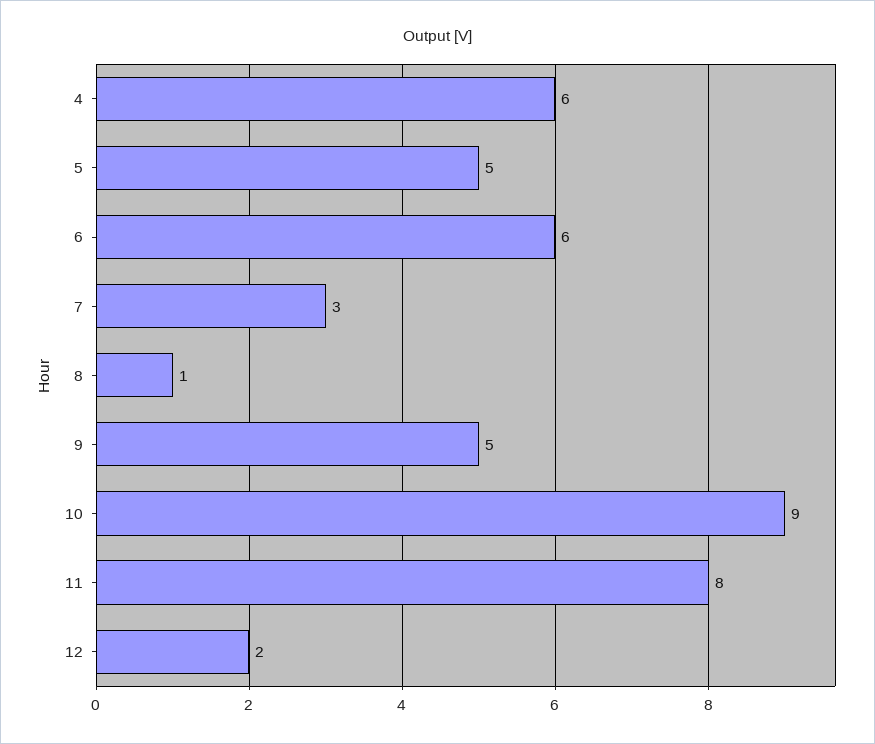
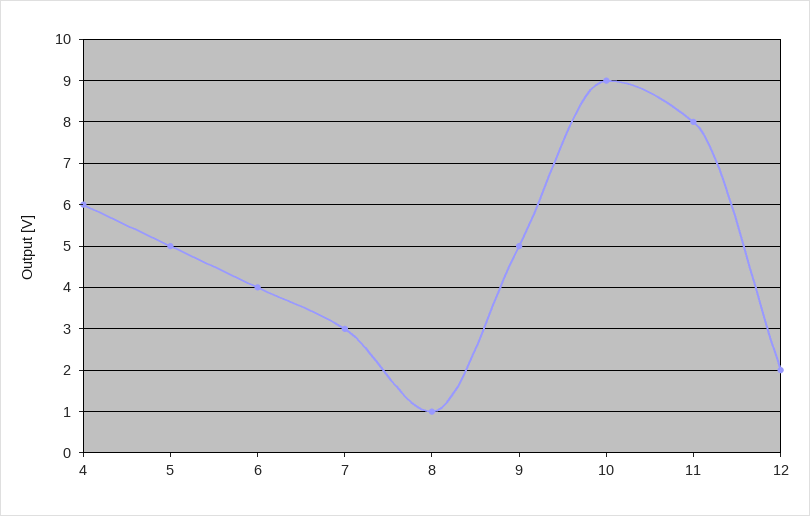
  {
    "4": 6,
    "5": 5,
-   "6": 6,
+   "6": 4,
    "7": 3,
    "8": 1,
    "9": 5,
    "10": 9,
    "11": 8,
    "12": 2
  }

